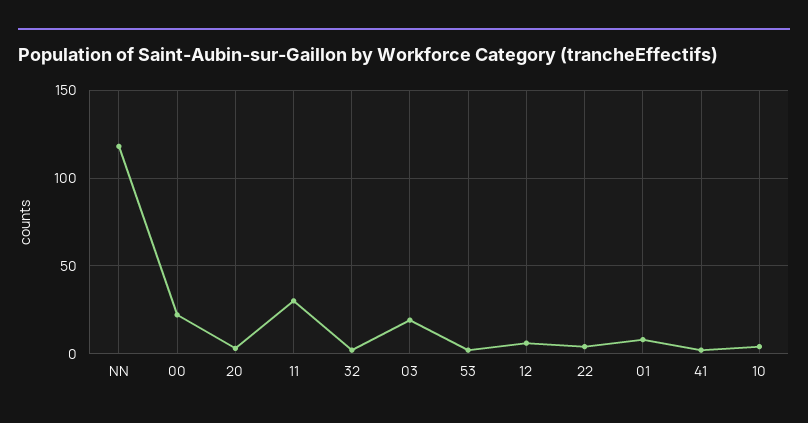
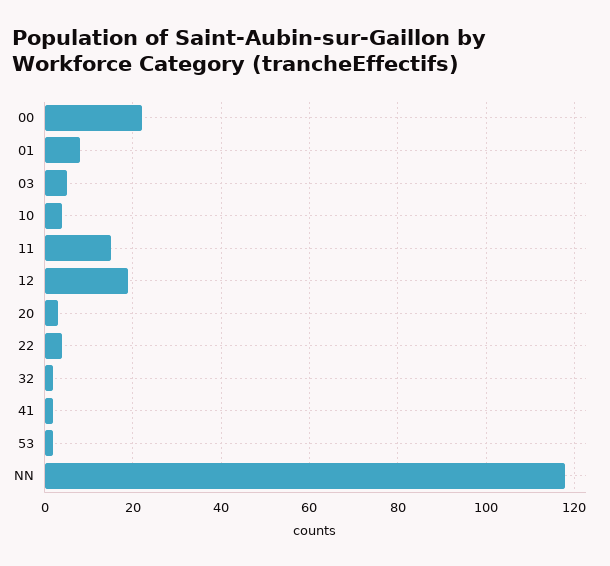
  {
    "NN": 120,
    "00": 20,
    "20": 5,
-   "11": 30,
+   "11": 15,
    "32": 0,
-   "03": 20,
+   "03": 5,
    "53": 0,
-   "12": 5,
+   "12": 20,
    "22": 5,
    "01": 10,
    "41": 0,
    "10": 5
  }

